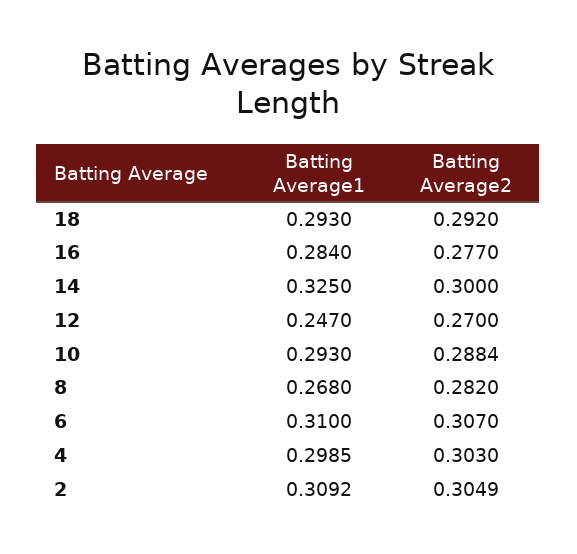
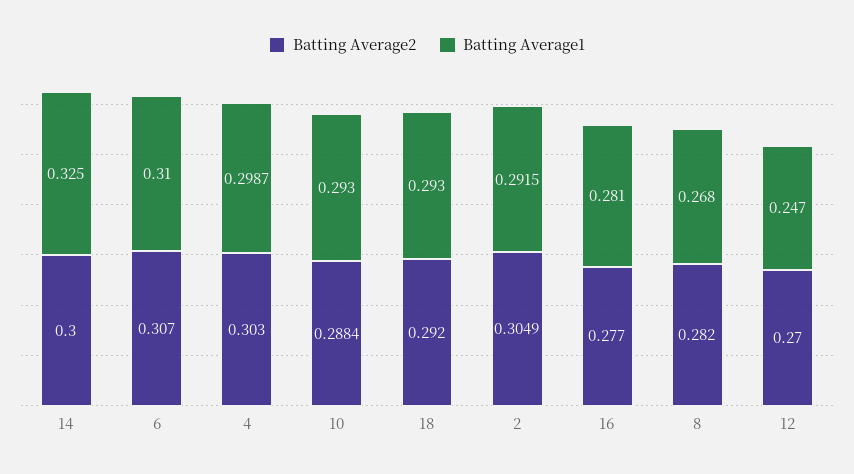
  {
    "Batting Average1": {
      "18": 0.293,
-     "16": 0.284,
+     "16": 0.281,
      "14": 0.325,
      "12": 0.247,
      "10": 0.293,
      "8": 0.268,
      "6": 0.31,
-     "4": 0.2985,
+     "4": 0.2987,
-     "2": 0.3092
+     "2": 0.2915
    },
    "Batting Average2": {
      "18": 0.292,
      "16": 0.277,
      "14": 0.3,
      "12": 0.27,
      "10": 0.2884,
      "8": 0.282,
      "6": 0.307,
      "4": 0.303,
      "2": 0.3049
    }
  }

